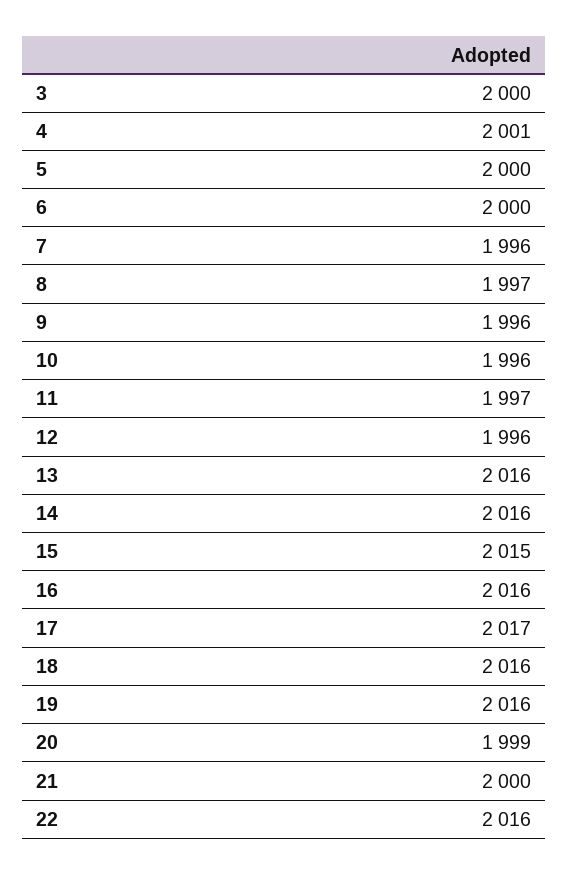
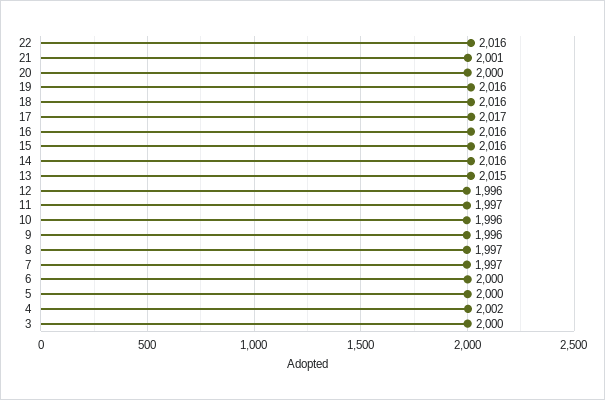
  {
    "3": 2000,
-   "4": 2001,
+   "4": 2002,
    "5": 2000,
    "6": 2000,
-   "7": 1996,
+   "7": 1997,
    "8": 1997,
    "9": 1996,
    "10": 1996,
    "11": 1997,
    "12": 1996,
-   "13": 2016,
+   "13": 2015,
    "14": 2016,
-   "15": 2015,
+   "15": 2016,
    "16": 2016,
    "17": 2017,
    "18": 2016,
    "19": 2016,
-   "20": 1999,
+   "20": 2000,
-   "21": 2000,
+   "21": 2001,
    "22": 2016
  }

